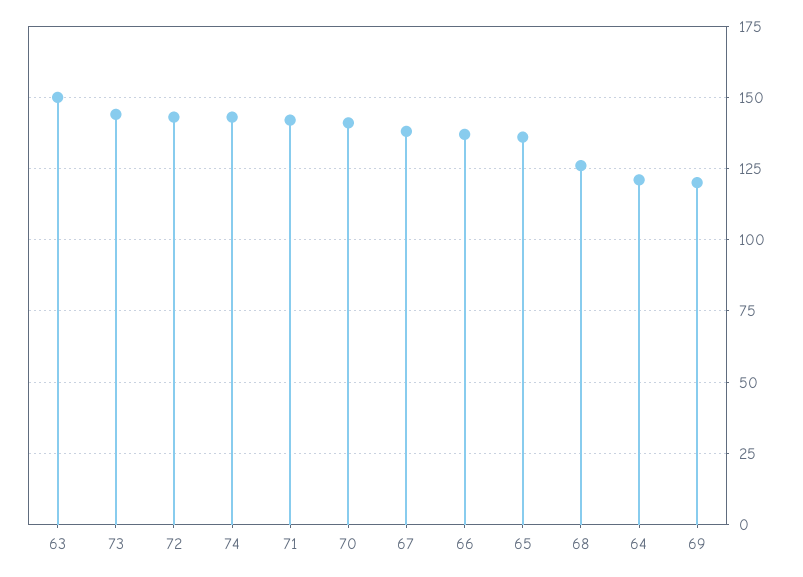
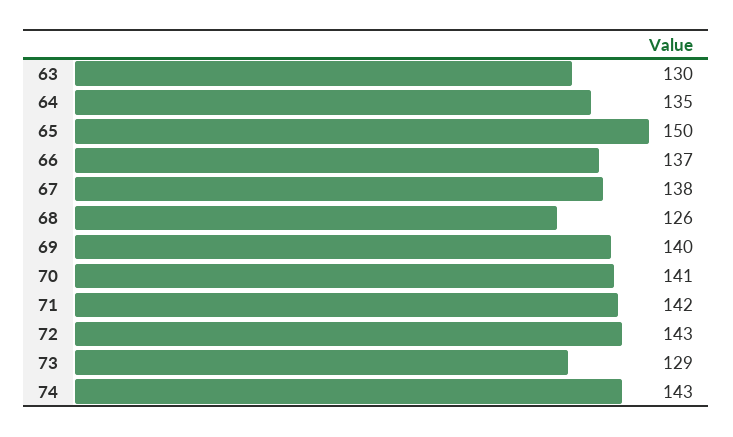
  {
-   "63": 150,
+   "63": 130,
-   "73": 145,
+   "73": 129,
    "72": 143,
    "74": 143,
    "71": 142,
    "70": 141,
    "67": 138,
    "66": 137,
-   "65": 135,
+   "65": 150,
    "68": 126,
-   "64": 120,
+   "64": 135,
-   "69": 120
+   "69": 140
  }

